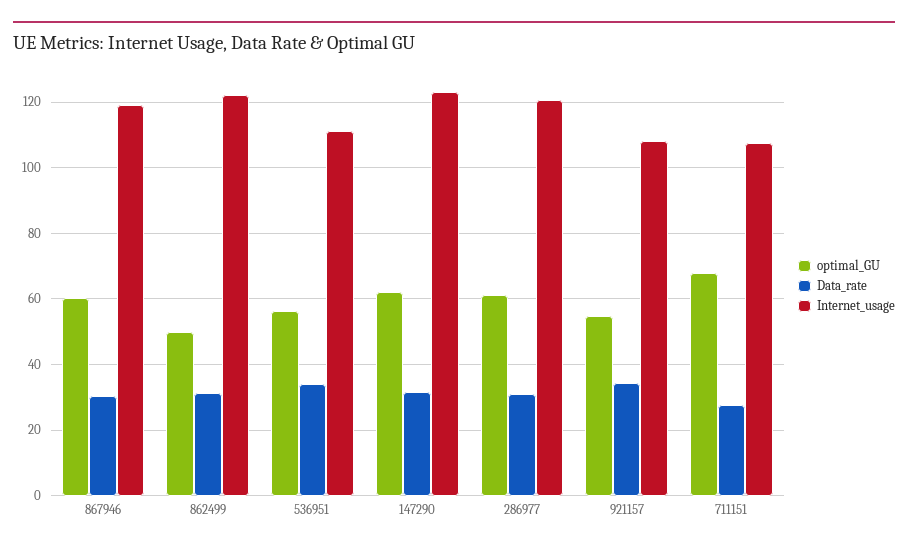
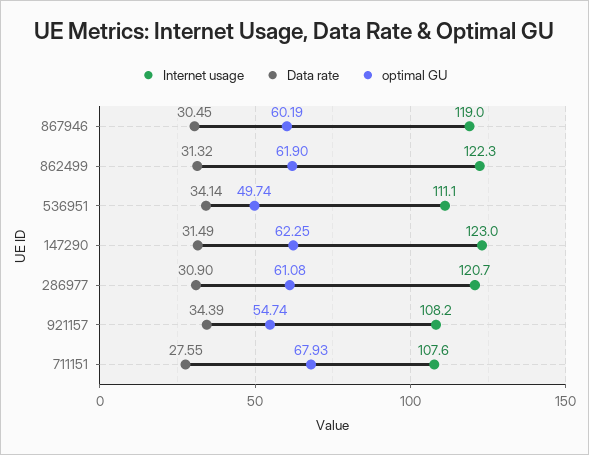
  {
    "optimal_GU": {
      "867946": 60.19,
-     "862499": 50,
+     "862499": 61.9,
-     "536951": 56,
+     "536951": 49.74,
      "147290": 62.25,
      "286977": 61.08,
      "921157": 54.74,
      "711151": 67.93
    },
    "Data_rate": {
      "867946": 30.45,
      "862499": 31.32,
      "536951": 34.14,
      "147290": 31.49,
      "286977": 30.9,
      "921157": 34.39,
      "711151": 27.55
    },
    "Internet_usage": {
      "867946": 119,
      "862499": 122.3,
      "536951": 111.1,
      "147290": 123,
      "286977": 120.7,
      "921157": 108.2,
      "711151": 107.6
    }
  }

